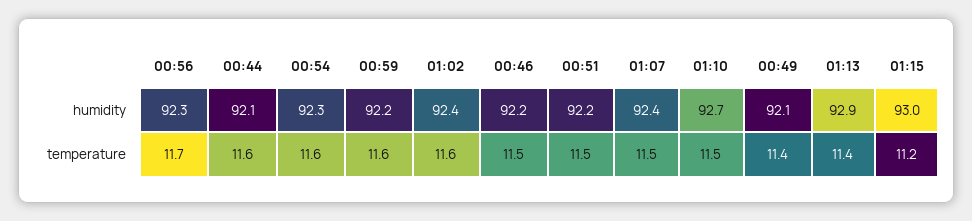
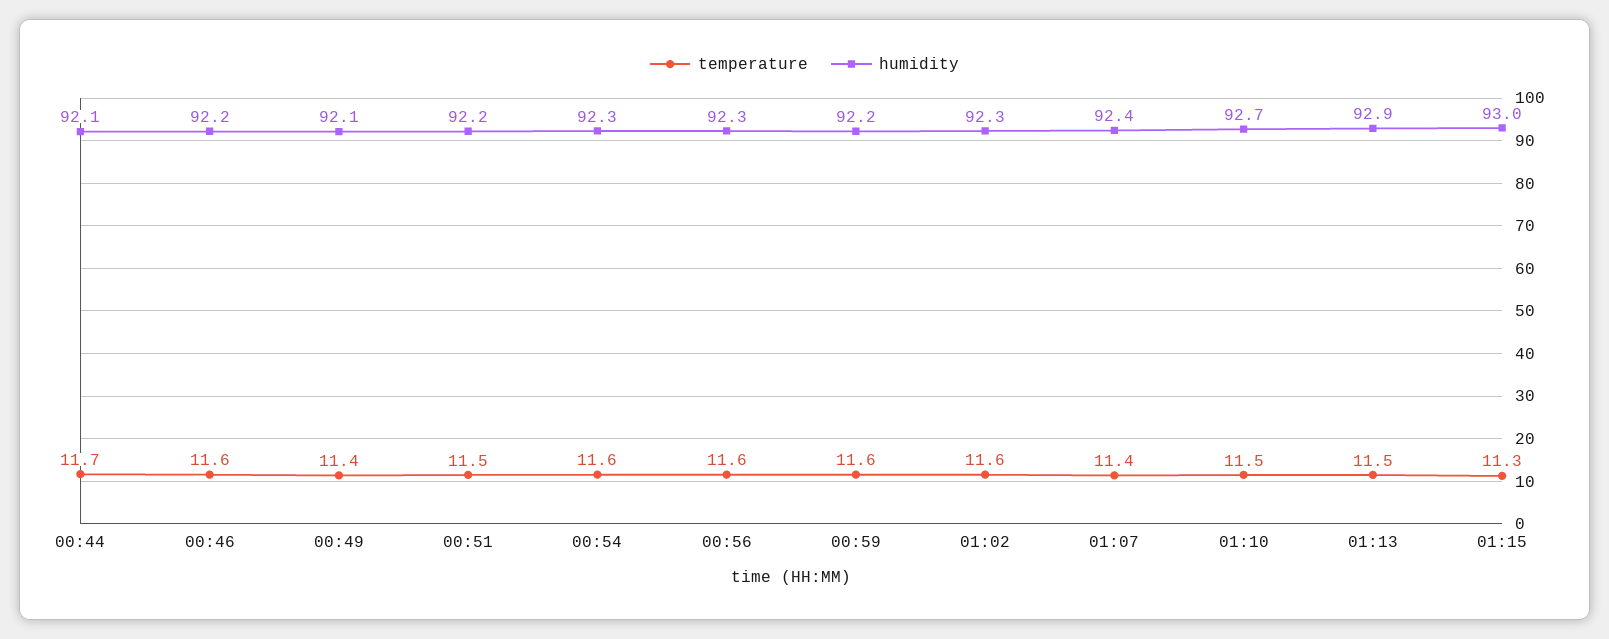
  {
    "humidity": {
      "00:56": 92.3,
      "00:44": 92.1,
      "00:54": 92.3,
      "00:59": 92.2,
-     "01:02": 92.4,
+     "01:02": 92.3,
      "00:46": 92.2,
      "00:51": 92.2,
      "01:07": 92.4,
      "01:10": 92.7,
      "00:49": 92.1,
      "01:13": 92.9,
      "01:15": 93
    },
    "temperature": {
-     "00:56": 11.7,
+     "00:56": 11.6,
-     "00:44": 11.6,
+     "00:44": 11.7,
      "00:54": 11.6,
      "00:59": 11.6,
      "01:02": 11.6,
-     "00:46": 11.5,
+     "00:46": 11.6,
      "00:51": 11.5,
-     "01:07": 11.5,
+     "01:07": 11.4,
      "01:10": 11.5,
      "00:49": 11.4,
-     "01:13": 11.4,
+     "01:13": 11.5,
-     "01:15": 11.2
+     "01:15": 11.3
    }
  }

